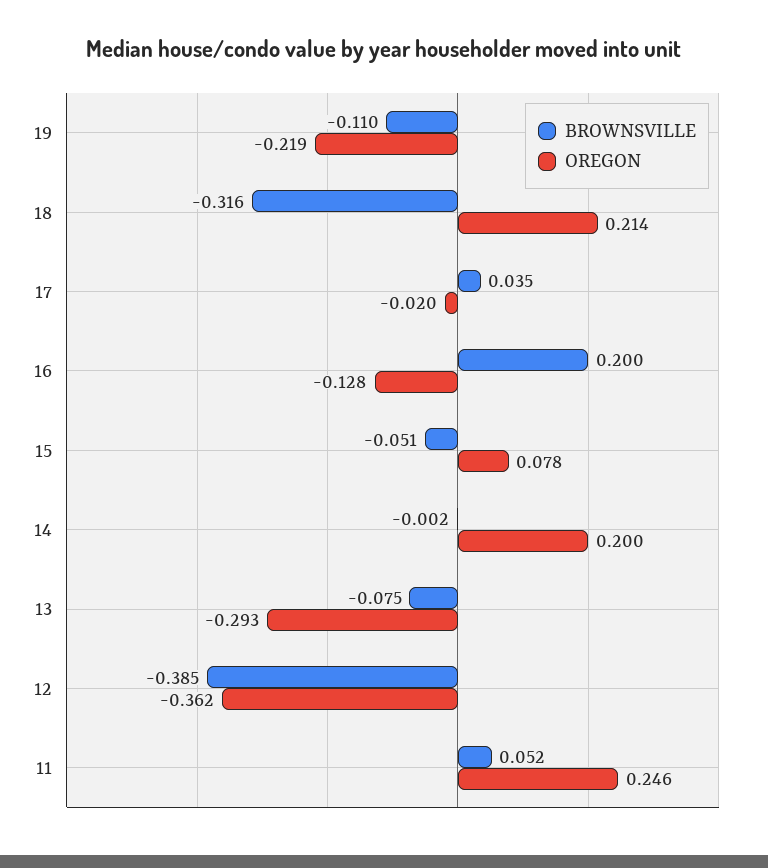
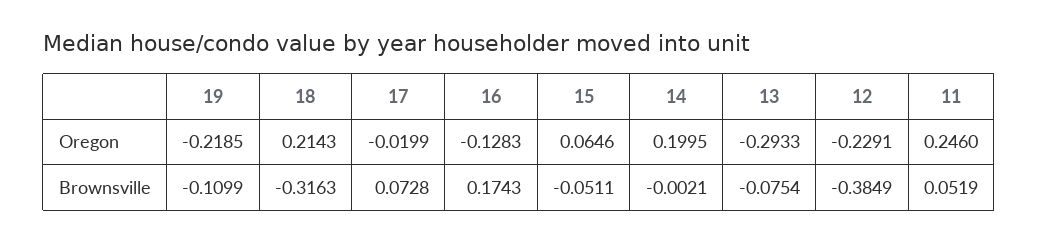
  {
    "BROWNSVILLE": {
      "19": -0.1099,
      "18": -0.3163,
-     "17": 0.035,
+     "17": 0.0728,
-     "16": 0.2,
+     "16": 0.1743,
      "15": -0.0511,
      "14": -0.0021,
      "13": -0.0754,
      "12": -0.3849,
      "11": 0.0519
    },
    "OREGON": {
      "19": -0.2185,
      "18": 0.2143,
      "17": -0.0199,
      "16": -0.1283,
-     "15": 0.078,
+     "15": 0.0646,
      "14": 0.1995,
      "13": -0.2933,
-     "12": -0.362,
+     "12": -0.2291,
      "11": 0.246
    }
  }

